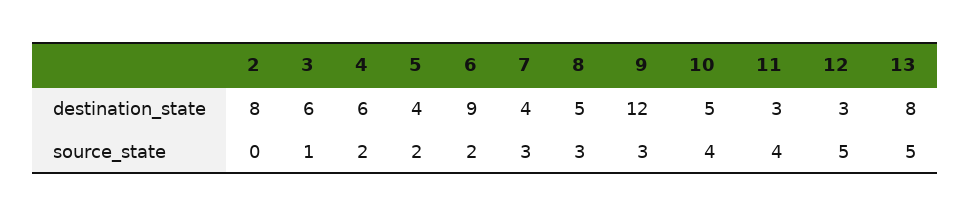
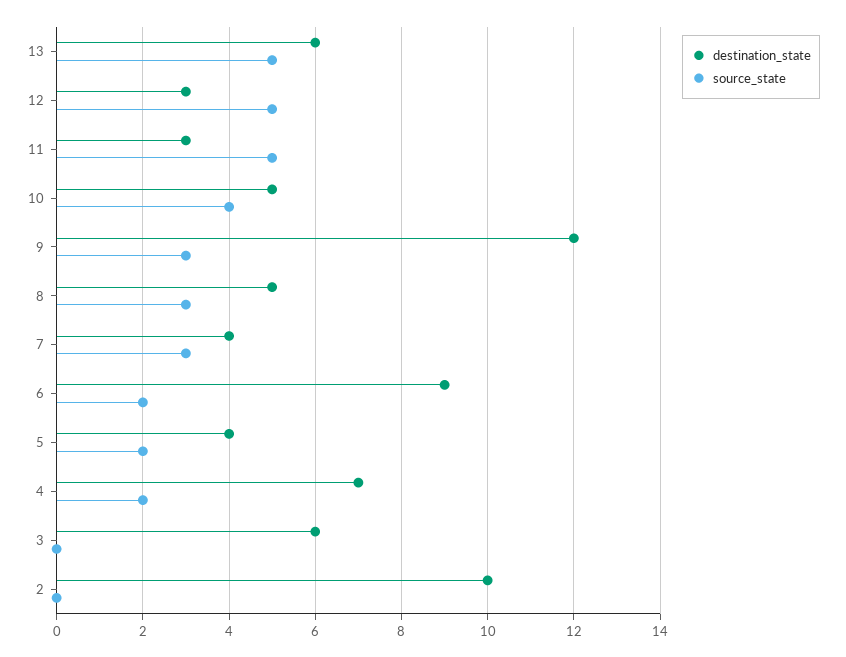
  {
    "destination_state": {
-     "2": 8,
+     "2": 10,
      "3": 6,
-     "4": 6,
+     "4": 7,
      "5": 4,
      "6": 9,
      "7": 4,
      "8": 5,
      "9": 12,
      "10": 5,
      "11": 3,
      "12": 3,
-     "13": 8
+     "13": 6
    },
    "source_state": {
      "2": 0,
-     "3": 1,
+     "3": 0,
      "4": 2,
      "5": 2,
      "6": 2,
      "7": 3,
      "8": 3,
      "9": 3,
      "10": 4,
-     "11": 4,
+     "11": 5,
      "12": 5,
      "13": 5
    }
  }

